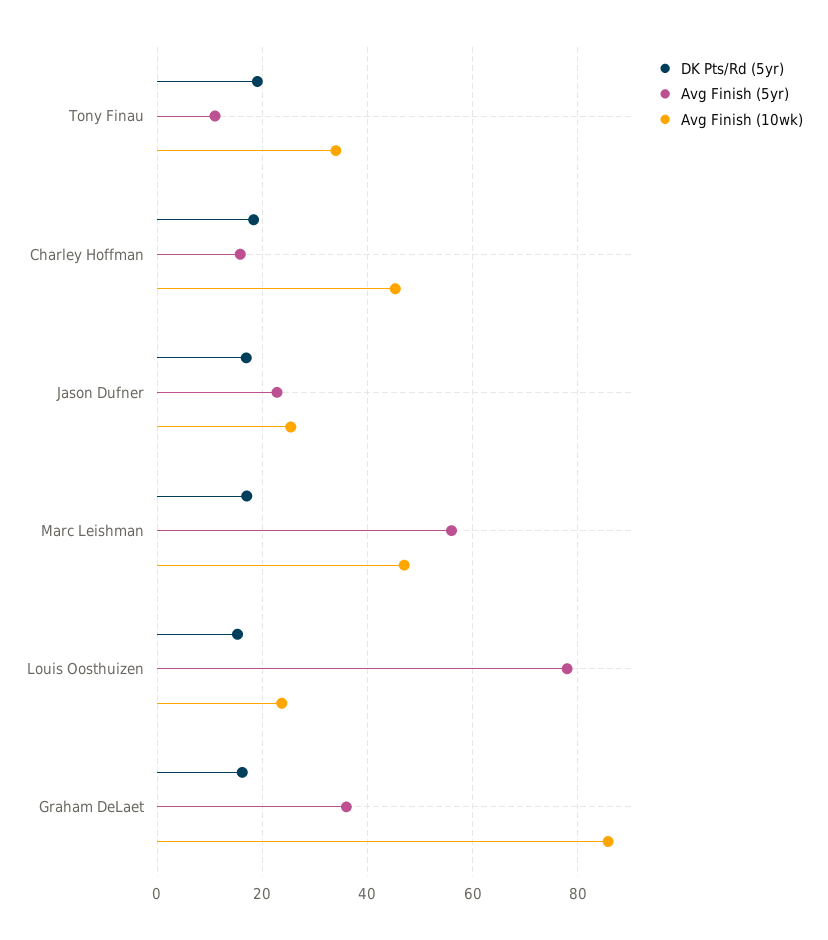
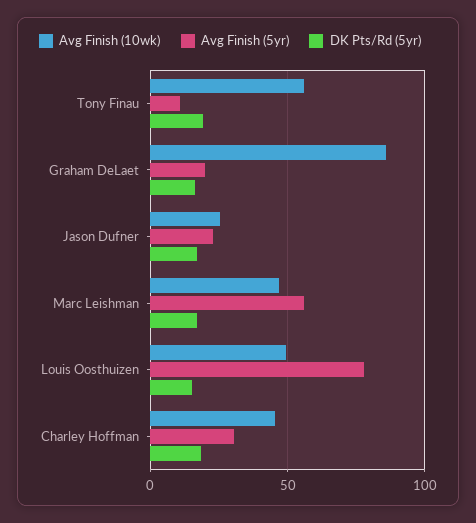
  {
    "DK Pts/Rd (5yr)": {
      "Tony Finau": 20,
      "Charley Hoffman": 18,
      "Jason Dufner": 16,
      "Marc Leishman": 18,
      "Louis Oosthuizen": 16,
      "Graham DeLaet": 16
    },
    "Avg Finish (5yr)": {
      "Tony Finau": 12,
-     "Charley Hoffman": 16,
+     "Charley Hoffman": 30,
      "Jason Dufner": 22,
      "Marc Leishman": 56,
      "Louis Oosthuizen": 78,
-     "Graham DeLaet": 36
+     "Graham DeLaet": 20
    },
    "Avg Finish (10wk)": {
-     "Tony Finau": 34,
+     "Tony Finau": 55,
      "Charley Hoffman": 46,
      "Jason Dufner": 26,
      "Marc Leishman": 48,
-     "Louis Oosthuizen": 24,
+     "Louis Oosthuizen": 50,
      "Graham DeLaet": 86
    }
  }

